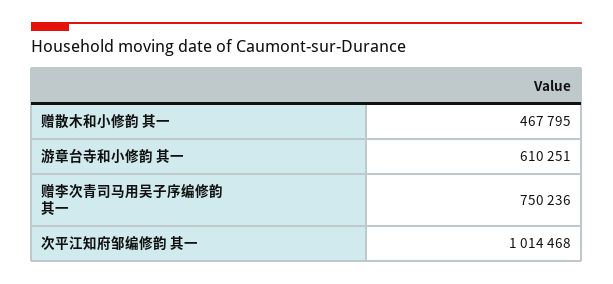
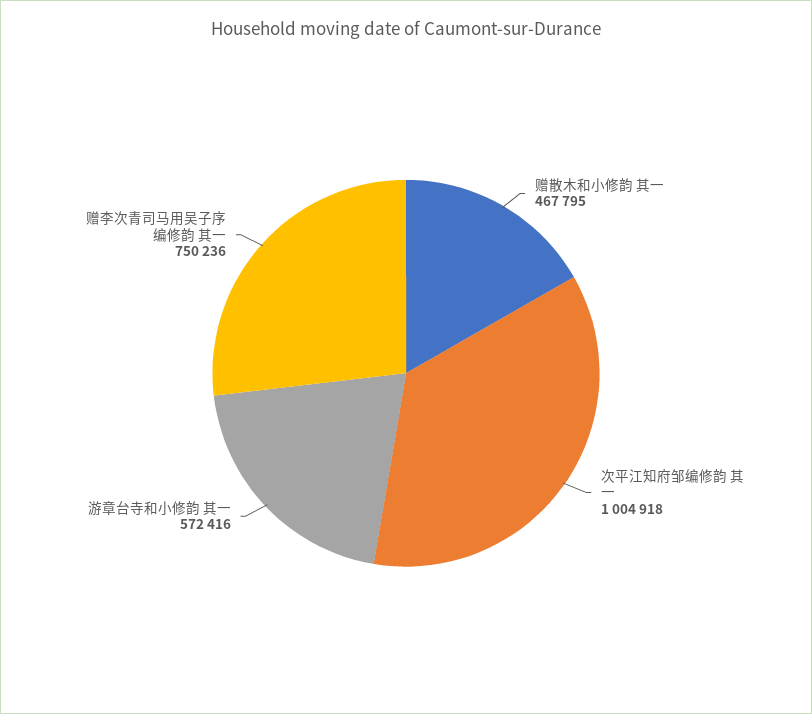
  {
    "赠散木和小修韵 其一": 467795,
-   "游章台寺和小修韵 其一": 610251,
+   "游章台寺和小修韵 其一": 572416,
    "赠李次青司马用吴子序编修韵 其一": 750236,
-   "次平江知府邹编修韵 其一": 1014468
+   "次平江知府邹编修韵 其一": 1004918
  }

